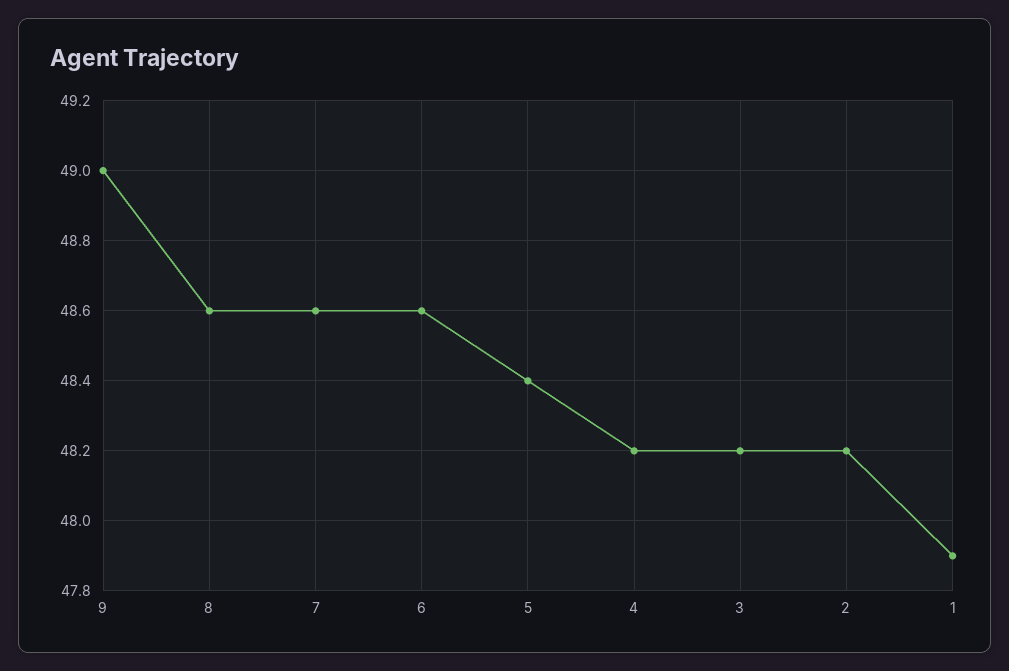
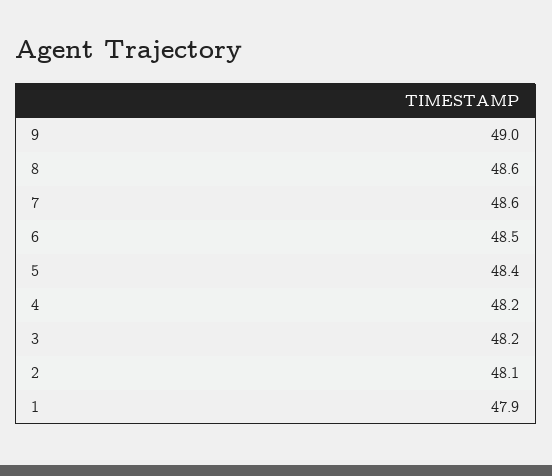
  {
    "9": 49,
    "8": 48.6,
    "7": 48.6,
-   "6": 48.6,
+   "6": 48.5,
    "5": 48.4,
    "4": 48.2,
    "3": 48.2,
-   "2": 48.2,
+   "2": 48.1,
    "1": 47.9
  }

